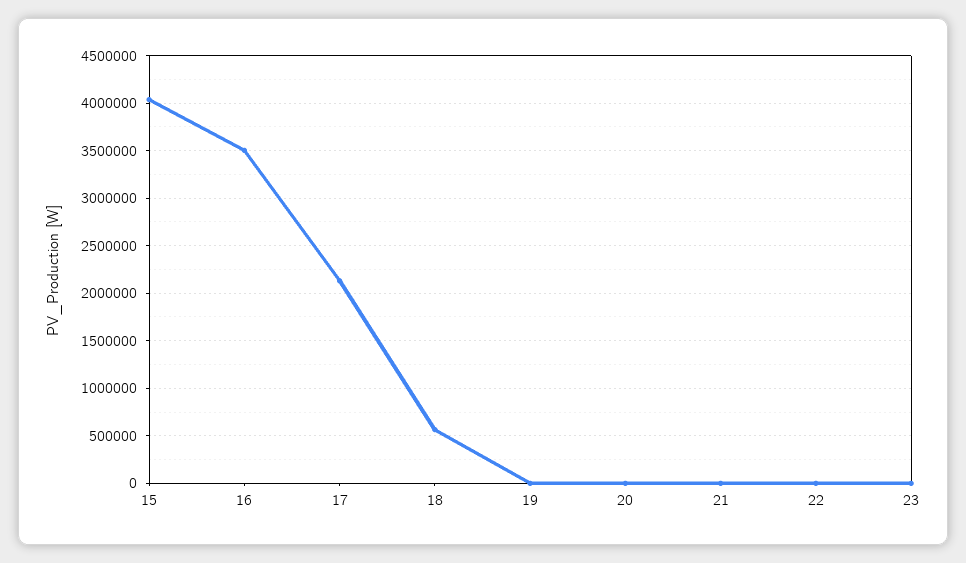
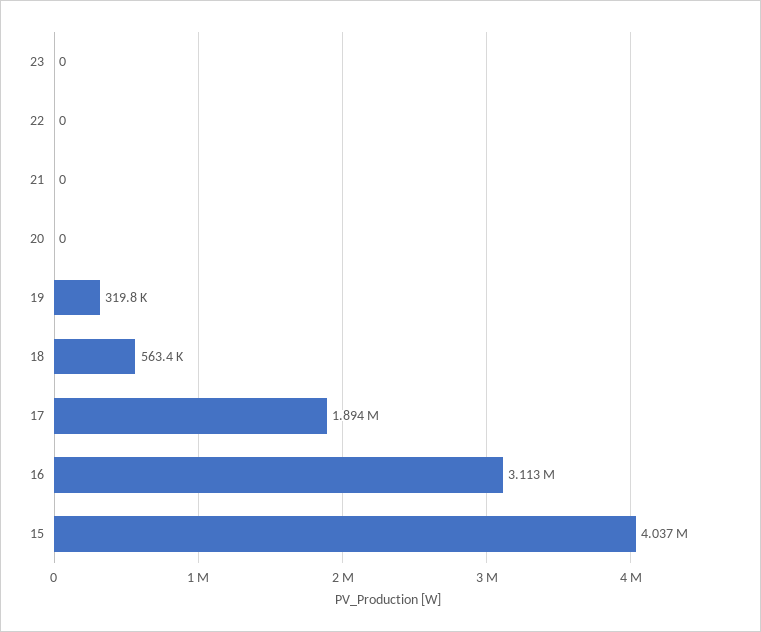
  {
    "15": 4037000,
-   "16": 3500000,
+   "16": 3113000,
-   "17": 2100000,
+   "17": 1894000,
    "18": 563400,
-   "19": 0,
+   "19": 319800,
    "20": 0,
    "21": 0,
    "22": 0,
    "23": 0
  }

